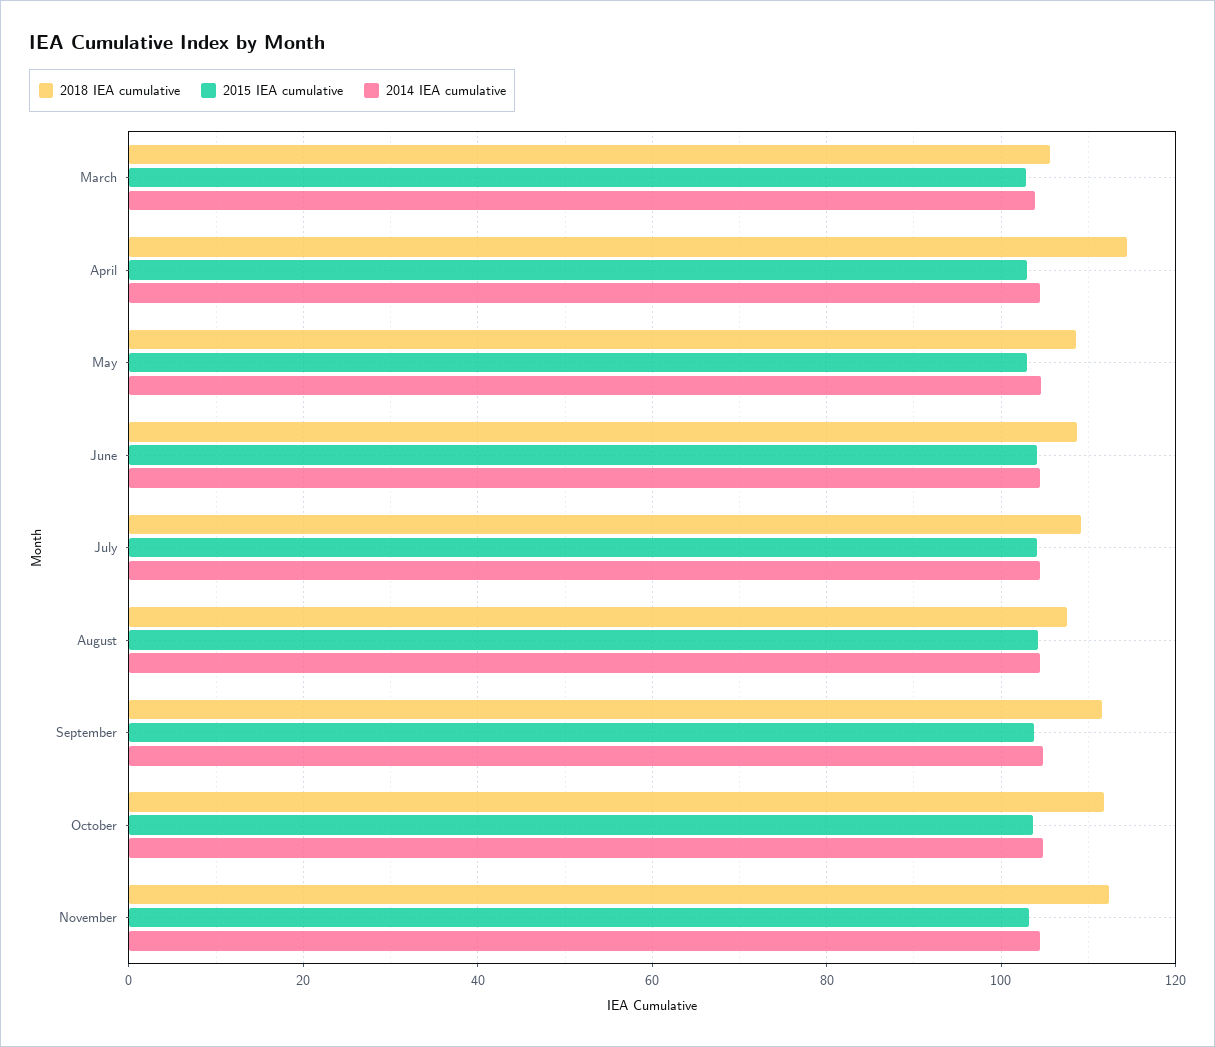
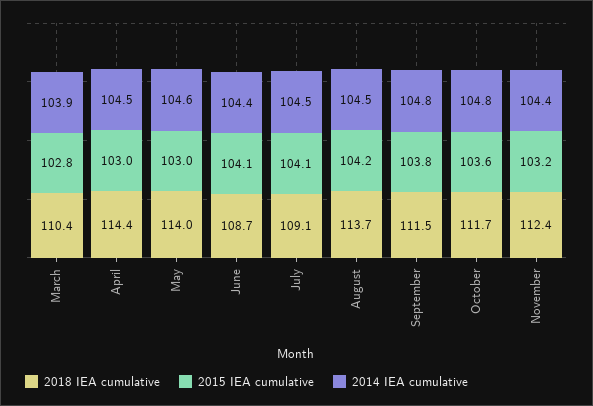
  {
    "2018 IEA cumulative": {
-     "March": 106,
+     "March": 110.4,
      "April": 114.4,
-     "May": 108,
+     "May": 114,
      "June": 108.7,
      "July": 109.1,
-     "August": 108,
+     "August": 113.7,
      "September": 111.5,
      "October": 111.7,
      "November": 112.4
    },
    "2015 IEA cumulative": {
      "March": 102.8,
      "April": 103,
      "May": 103,
      "June": 104.1,
      "July": 104.1,
      "August": 104.2,
      "September": 103.8,
      "October": 103.6,
      "November": 103.2
    },
    "2014 IEA cumulative": {
      "March": 103.9,
      "April": 104.5,
      "May": 104.6,
      "June": 104.4,
      "July": 104.5,
      "August": 104.5,
      "September": 104.8,
      "October": 104.8,
      "November": 104.4
    }
  }

